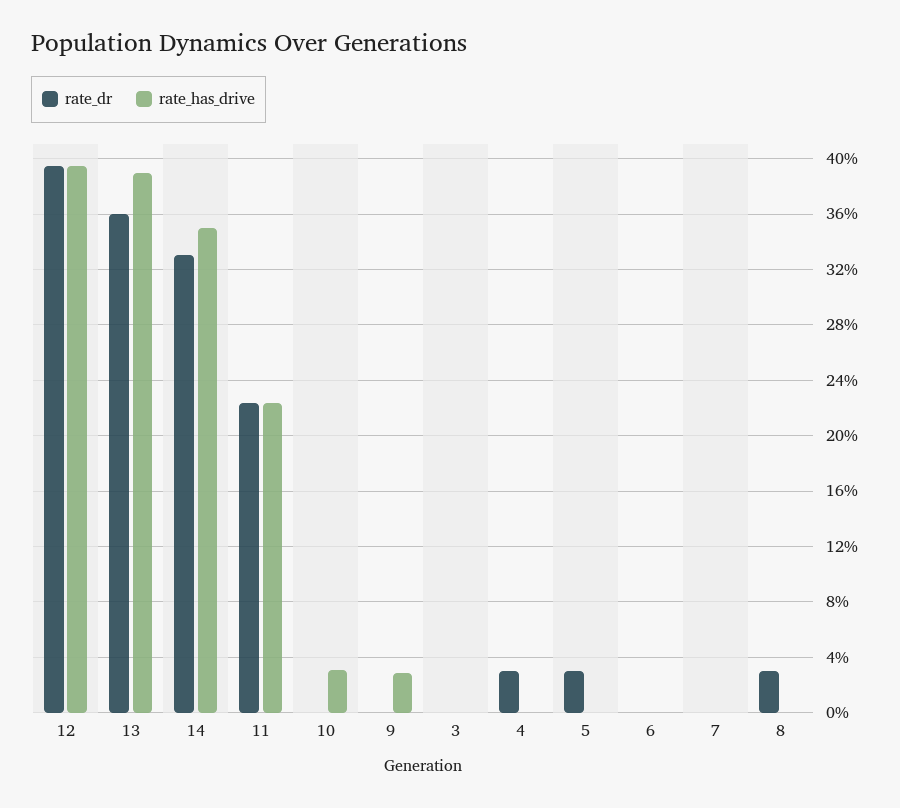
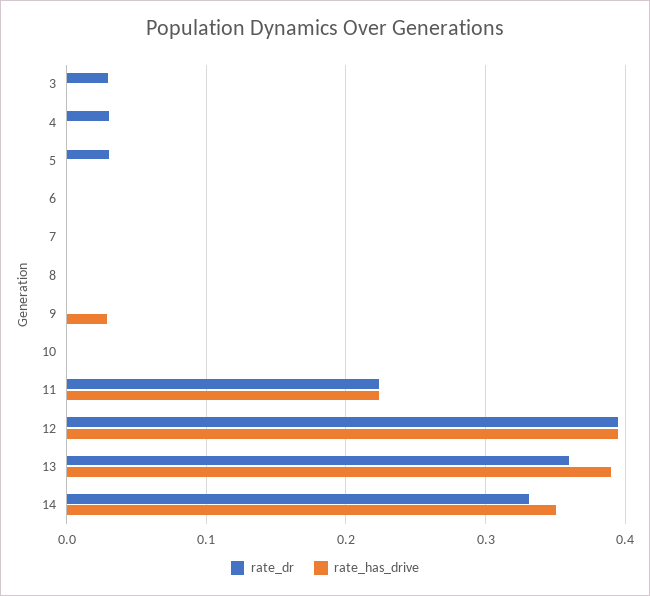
  {
    "rate_dr": {
      "12": 0.395,
      "13": 0.36,
      "14": 0.33,
      "11": 0.225,
      "10": 0,
      "9": 0,
-     "3": 0,
+     "3": 0.03,
      "4": 0.03,
      "5": 0.03,
      "6": 0,
      "7": 0,
-     "8": 0.03
+     "8": 0
    },
    "rate_has_drive": {
      "12": 0.395,
      "13": 0.39,
      "14": 0.35,
      "11": 0.225,
-     "10": 0.03,
+     "10": 0,
      "9": 0.03,
      "3": 0,
      "4": 0,
      "5": 0,
      "6": 0,
      "7": 0,
      "8": 0
    }
  }

